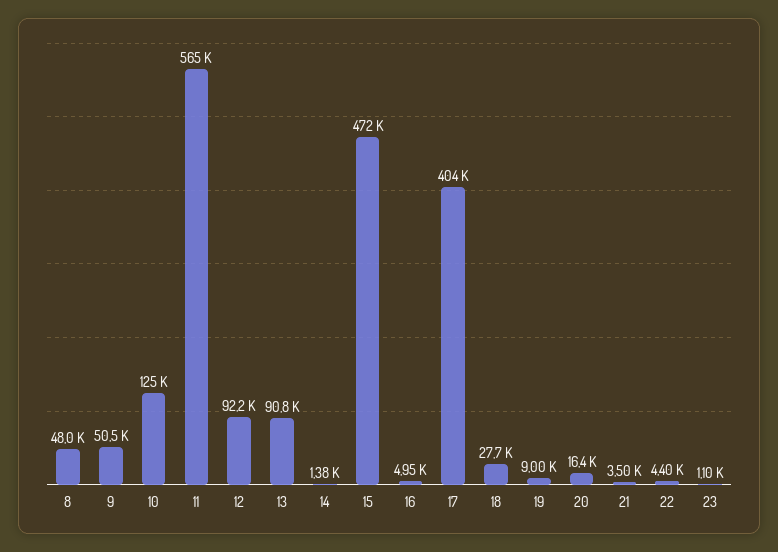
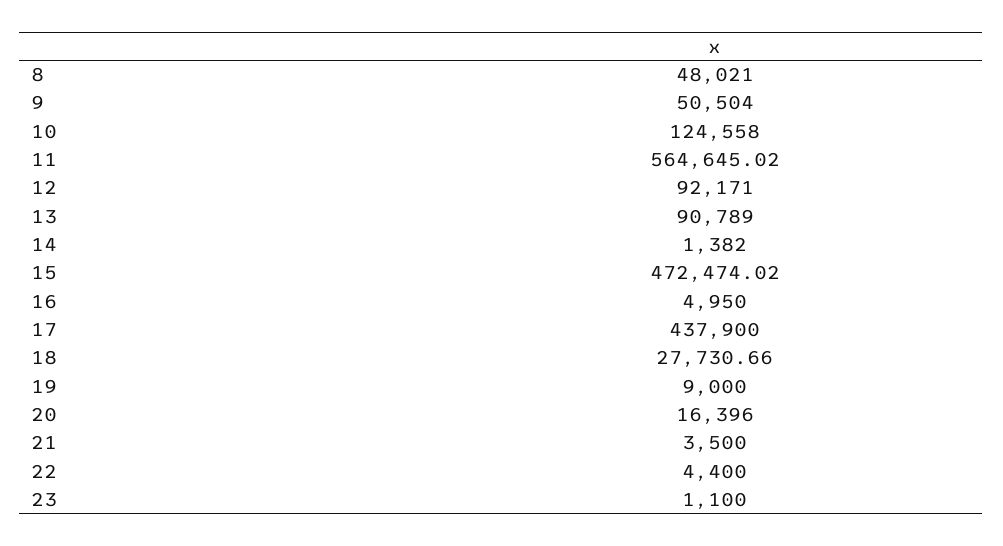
  {
    "8": 48021,
    "9": 50504,
    "10": 124558,
    "11": 564645.02,
    "12": 92171,
    "13": 90789,
    "14": 1382,
    "15": 472474.02,
    "16": 4950,
-   "17": 404000,
+   "17": 437900,
    "18": 27730.66,
    "19": 9000,
    "20": 16396,
    "21": 3500,
    "22": 4400,
    "23": 1100
  }

